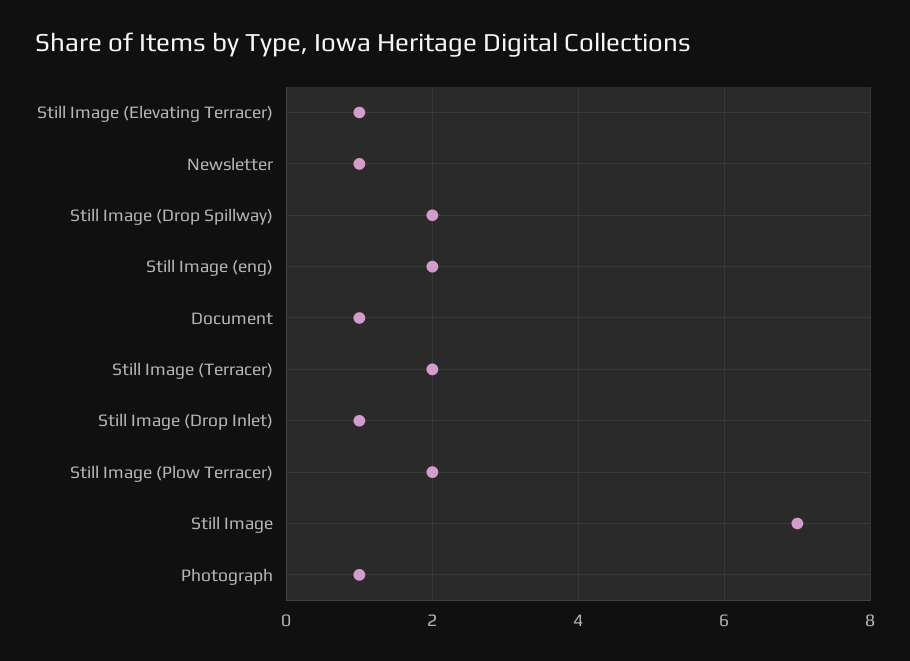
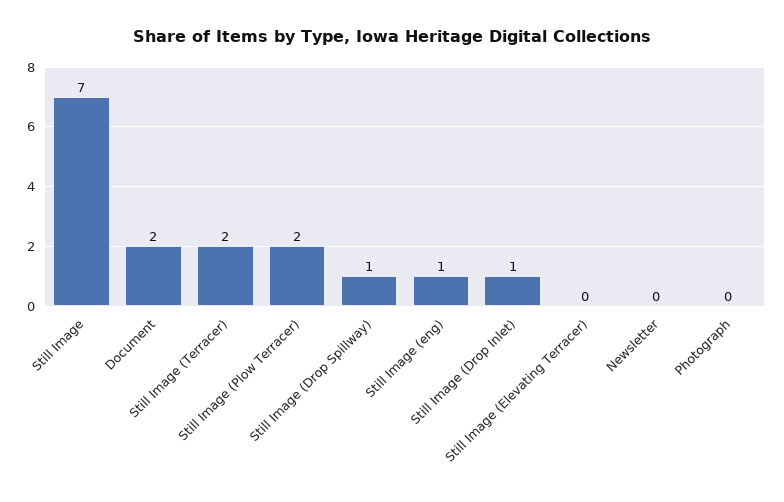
  {
-   "Still Image (Elevating Terracer)": 1,
+   "Still Image (Elevating Terracer)": 0,
-   "Newsletter": 1,
+   "Newsletter": 0,
-   "Still Image (Drop Spillway)": 2,
+   "Still Image (Drop Spillway)": 1,
-   "Still Image (eng)": 2,
+   "Still Image (eng)": 1,
-   "Document": 1,
+   "Document": 2,
    "Still Image (Terracer)": 2,
    "Still Image (Drop Inlet)": 1,
    "Still Image (Plow Terracer)": 2,
    "Still Image": 7,
-   "Photograph": 1
+   "Photograph": 0
  }

